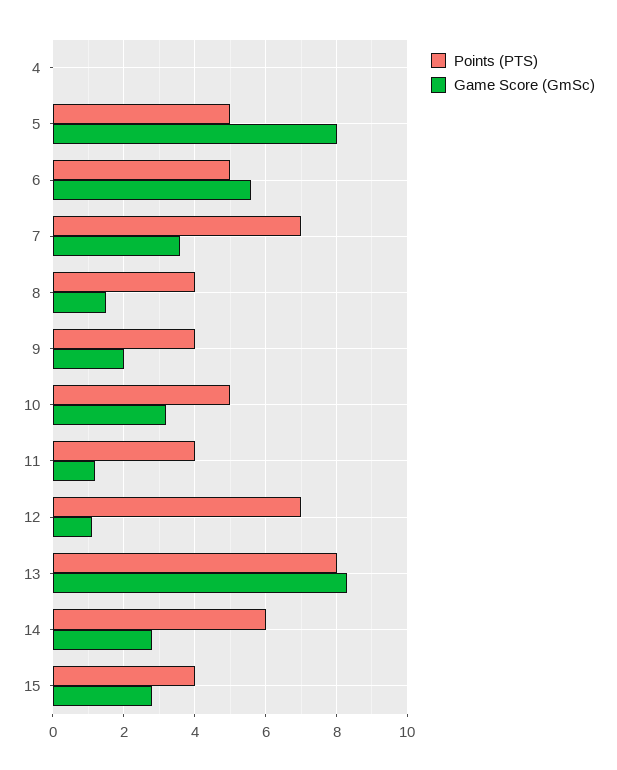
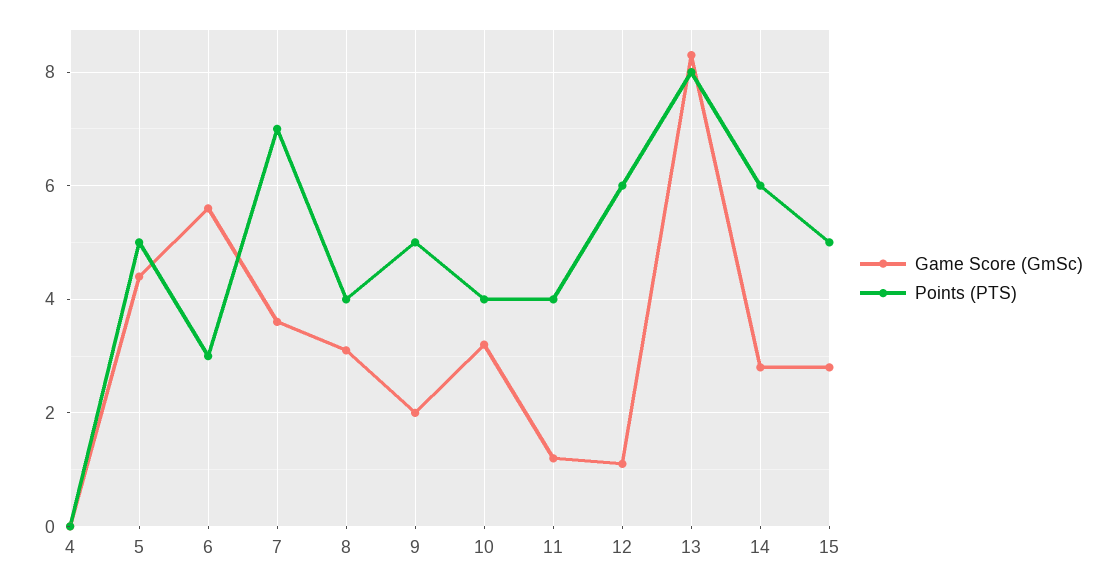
  {
    "Points (PTS)": {
      "4": 0,
      "5": 5,
-     "6": 5,
+     "6": 3,
      "7": 7,
      "8": 4,
-     "9": 4,
+     "9": 5,
-     "10": 5,
+     "10": 4,
      "11": 4,
-     "12": 7,
+     "12": 6,
      "13": 8,
      "14": 6,
-     "15": 4
+     "15": 5
    },
    "Game Score (GmSc)": {
      "4": 0,
-     "5": 8,
+     "5": 4.5,
      "6": 5.5,
      "7": 3.5,
-     "8": 1.5,
+     "8": 3,
      "9": 2,
      "10": 3,
      "11": 1,
      "12": 1,
      "13": 8.5,
      "14": 3,
      "15": 3
    }
  }

